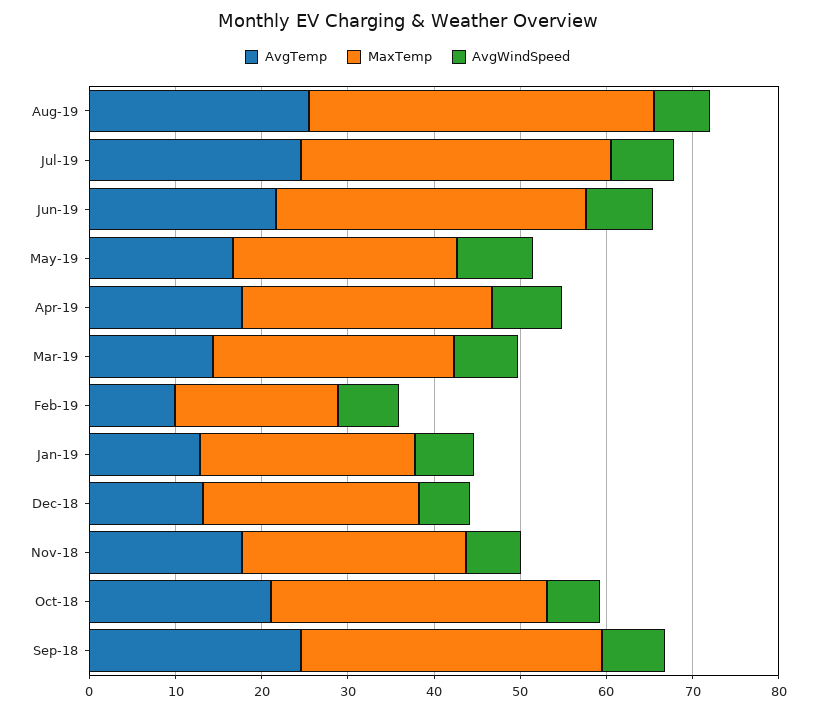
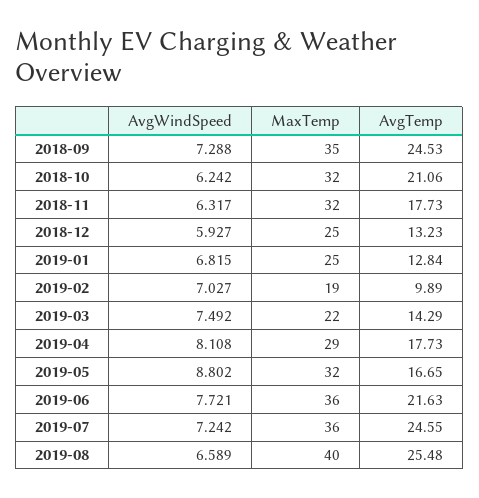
  {
    "AvgTemp": {
      "Aug-19": 25.48,
      "Jul-19": 24.55,
      "Jun-19": 21.63,
      "May-19": 16.65,
      "Apr-19": 17.73,
      "Mar-19": 14.29,
      "Feb-19": 9.89,
      "Jan-19": 12.84,
      "Dec-18": 13.23,
      "Nov-18": 17.73,
      "Oct-18": 21.06,
      "Sep-18": 24.53
    },
    "MaxTemp": {
      "Aug-19": 40,
      "Jul-19": 36,
      "Jun-19": 36,
-     "May-19": 26,
+     "May-19": 32,
      "Apr-19": 29,
-     "Mar-19": 28,
+     "Mar-19": 22,
      "Feb-19": 19,
      "Jan-19": 25,
      "Dec-18": 25,
-     "Nov-18": 26,
+     "Nov-18": 32,
      "Oct-18": 32,
      "Sep-18": 35
    },
    "AvgWindSpeed": {
      "Aug-19": 6.589,
      "Jul-19": 7.242,
      "Jun-19": 7.721,
      "May-19": 8.802,
      "Apr-19": 8.108,
      "Mar-19": 7.492,
      "Feb-19": 7.027,
      "Jan-19": 6.815,
      "Dec-18": 5.927,
      "Nov-18": 6.317,
      "Oct-18": 6.242,
      "Sep-18": 7.288
    }
  }

